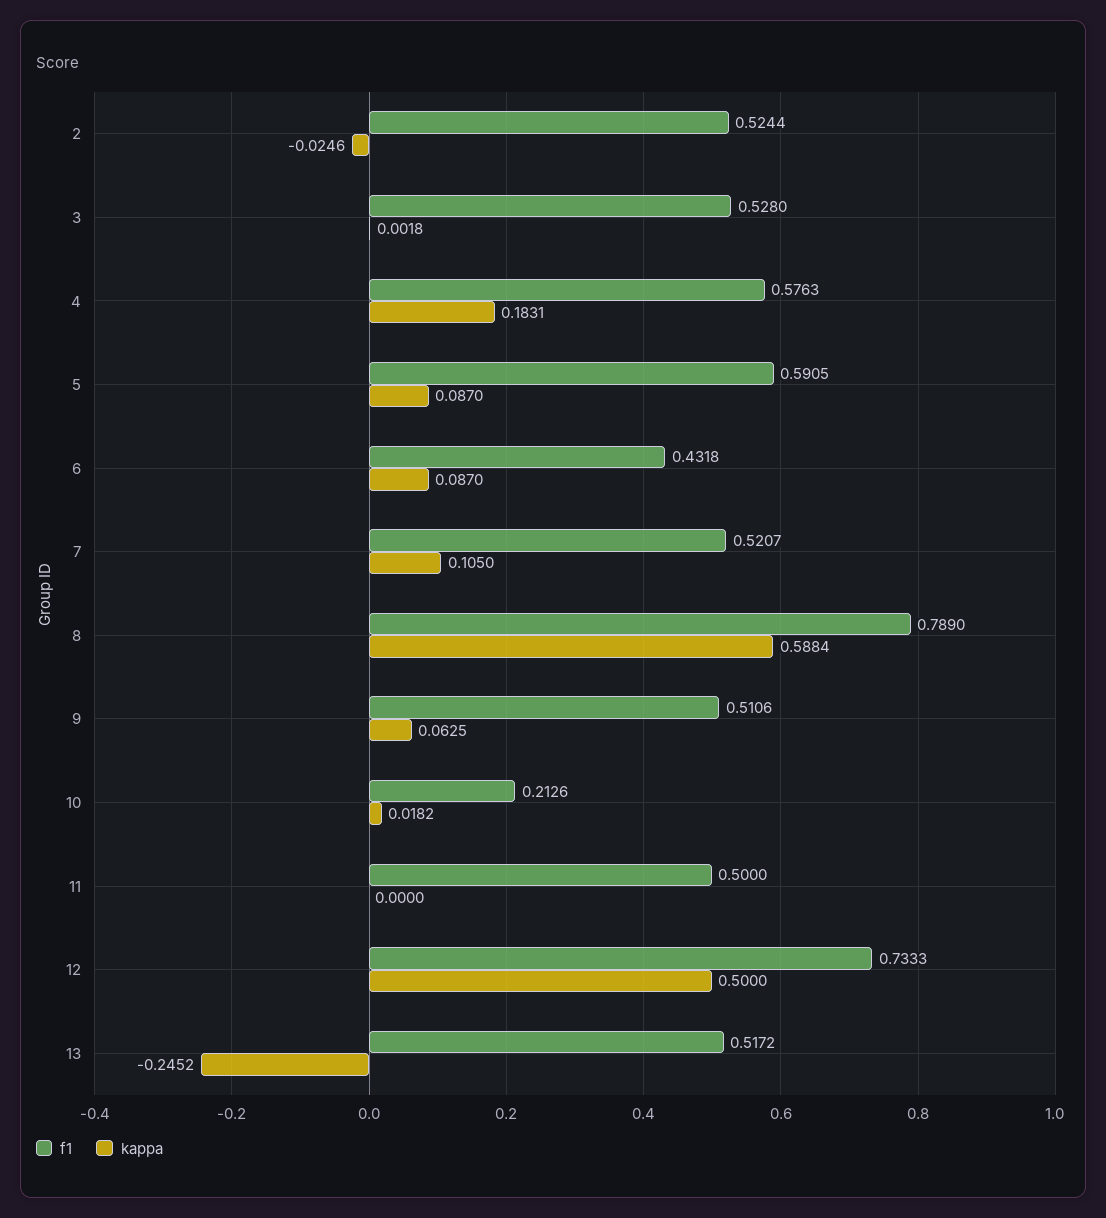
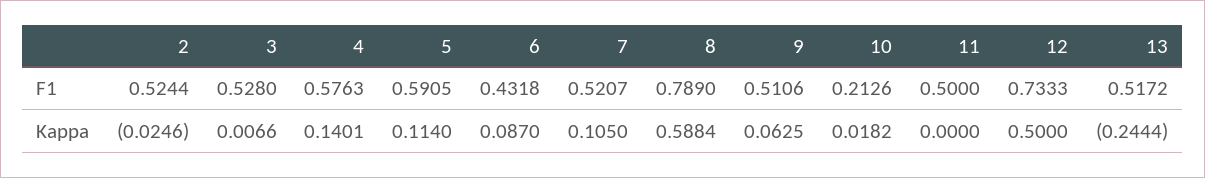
  {
    "f1": {
      "2": 0.5244,
      "3": 0.528,
      "4": 0.5763,
      "5": 0.5905,
      "6": 0.4318,
      "7": 0.5207,
      "8": 0.789,
      "9": 0.5106,
      "10": 0.2126,
      "11": 0.5,
      "12": 0.7333,
      "13": 0.5172
    },
    "kappa": {
      "2": -0.0246,
-     "3": 0.0018,
+     "3": 0.0066,
-     "4": 0.1831,
+     "4": 0.1401,
-     "5": 0.087,
+     "5": 0.114,
      "6": 0.087,
      "7": 0.105,
      "8": 0.5884,
      "9": 0.0625,
      "10": 0.0182,
      "11": 0,
      "12": 0.5,
-     "13": -0.2452
+     "13": -0.2444
    }
  }

